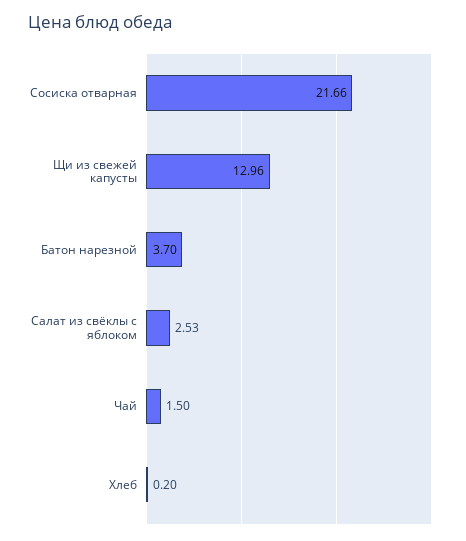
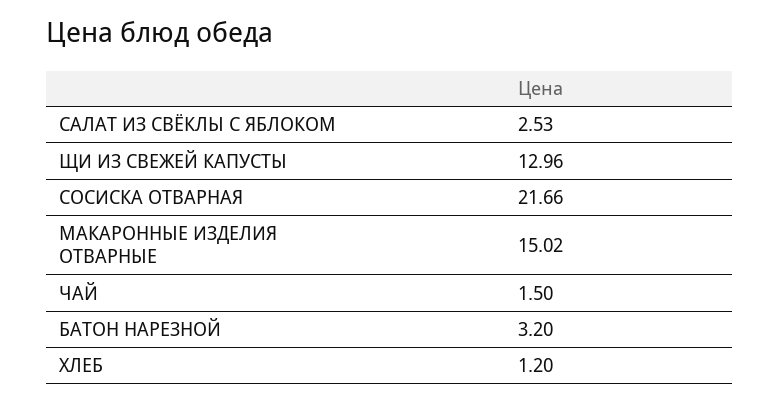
  {
    "Сосиска отварная": 21.66,
    "Щи из свежей капусты": 12.96,
-   "Батон нарезной": 3.7,
+   "Батон нарезной": 3.2,
    "Салат из свёклы с яблоком": 2.53,
    "Чай": 1.5,
-   "Хлеб": 0.2
+   "Хлеб": 1.2,
+   "МАКАРОННЫЕ ИЗДЕЛИЯ ОТВАРНЫЕ": 15.02
  }

